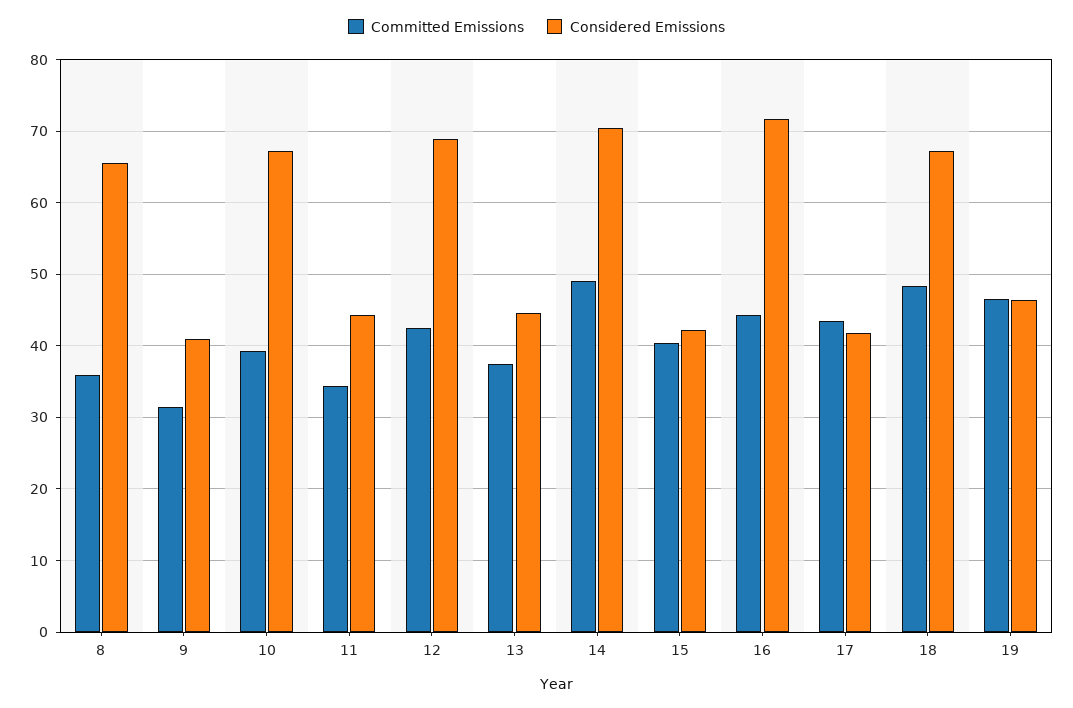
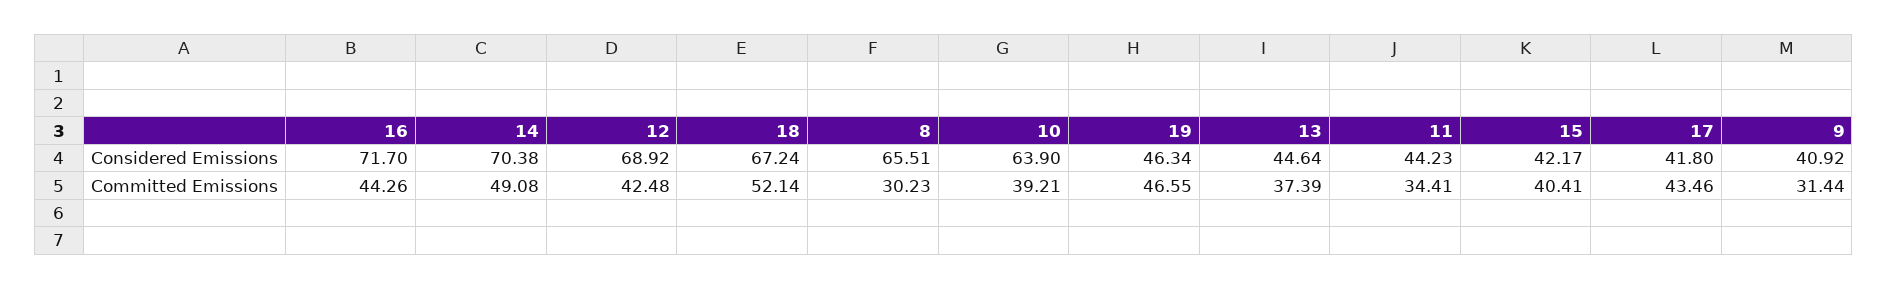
  {
    "Committed Emissions": {
-     "8": 36,
+     "8": 30.23,
      "9": 31.44,
      "10": 39.21,
      "11": 34.41,
      "12": 42.48,
      "13": 37.39,
      "14": 49.08,
      "15": 40.41,
      "16": 44.26,
      "17": 43.46,
-     "18": 48,
+     "18": 52.14,
      "19": 46.55
    },
    "Considered Emissions": {
      "8": 65.51,
      "9": 40.92,
-     "10": 67,
+     "10": 63.9,
      "11": 44.23,
      "12": 68.92,
      "13": 44.64,
      "14": 70.38,
      "15": 42.17,
      "16": 71.7,
      "17": 41.8,
      "18": 67.24,
      "19": 46.34
    }
  }

